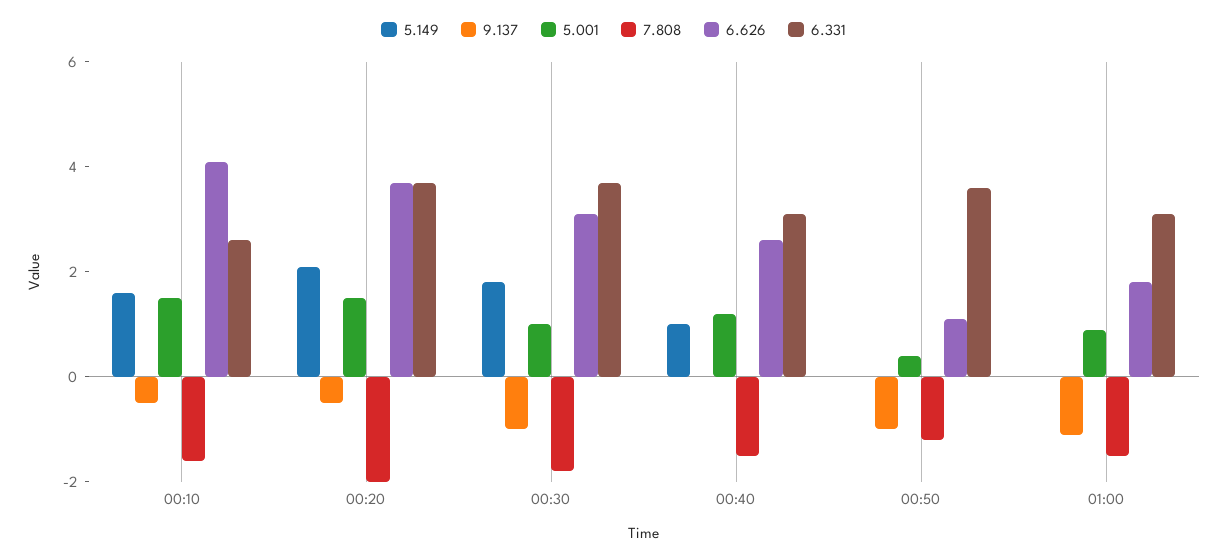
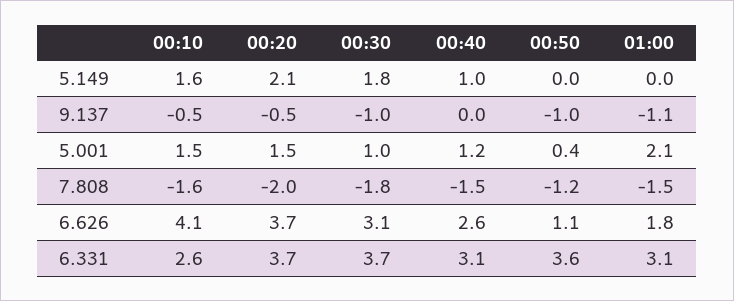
  {
    "5.149": {
      "00:10": 1.6,
      "00:20": 2.1,
      "00:30": 1.8,
      "00:40": 1,
      "00:50": 0,
      "01:00": 0
    },
    "9.137": {
      "00:10": -0.5,
      "00:20": -0.5,
      "00:30": -1,
      "00:40": 0,
      "00:50": -1,
      "01:00": -1.1
    },
    "5.001": {
      "00:10": 1.5,
      "00:20": 1.5,
      "00:30": 1,
      "00:40": 1.2,
      "00:50": 0.4,
-     "01:00": 1
+     "01:00": 2.1
    },
    "7.808": {
      "00:10": -1.6,
      "00:20": -2,
      "00:30": -1.8,
      "00:40": -1.5,
      "00:50": -1.2,
      "01:00": -1.5
    },
    "6.626": {
      "00:10": 4.1,
      "00:20": 3.7,
      "00:30": 3.1,
      "00:40": 2.6,
      "00:50": 1.1,
      "01:00": 1.8
    },
    "6.331": {
      "00:10": 2.6,
      "00:20": 3.7,
      "00:30": 3.7,
      "00:40": 3.1,
      "00:50": 3.6,
      "01:00": 3.1
    }
  }

